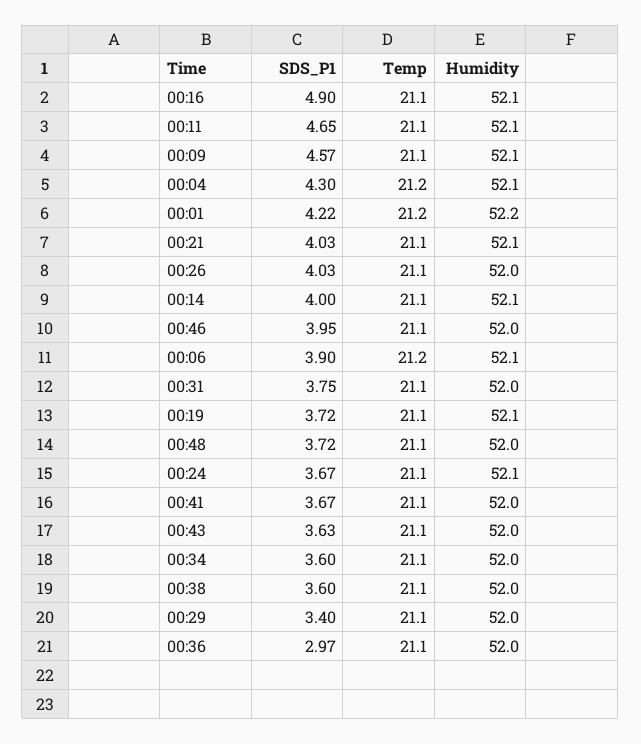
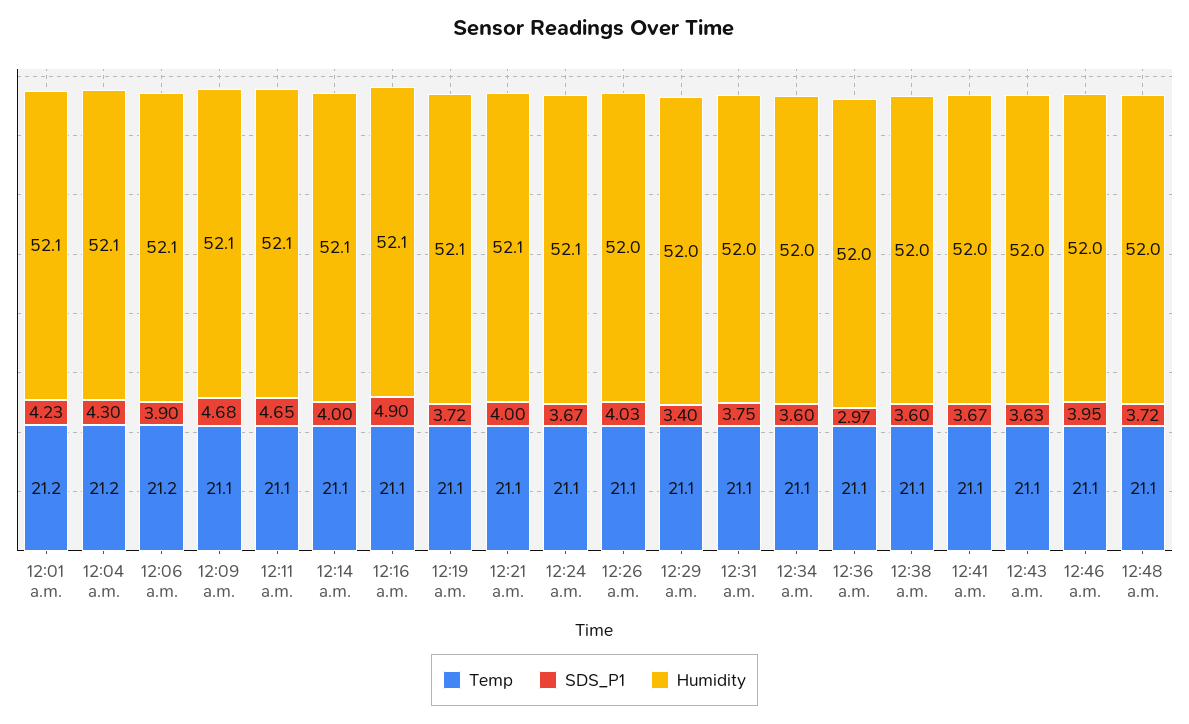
  {
    "SDS_P1": {
      "00:16": 4.9,
      "00:11": 4.65,
-     "00:09": 4.57,
+     "00:09": 4.68,
      "00:04": 4.3,
-     "00:01": 4.22,
+     "00:01": 4.23,
-     "00:21": 4.03,
+     "00:21": 4,
      "00:26": 4.03,
      "00:14": 4,
      "00:46": 3.95,
      "00:06": 3.9,
      "00:31": 3.75,
      "00:19": 3.72,
      "00:48": 3.72,
      "00:24": 3.67,
      "00:41": 3.67,
      "00:43": 3.63,
      "00:34": 3.6,
      "00:38": 3.6,
      "00:29": 3.4,
      "00:36": 2.97
    },
    "Temp": {
      "00:16": 21.1,
      "00:11": 21.1,
      "00:09": 21.1,
      "00:04": 21.2,
      "00:01": 21.2,
      "00:21": 21.1,
      "00:26": 21.1,
      "00:14": 21.1,
      "00:46": 21.1,
      "00:06": 21.2,
      "00:31": 21.1,
      "00:19": 21.1,
      "00:48": 21.1,
      "00:24": 21.1,
      "00:41": 21.1,
      "00:43": 21.1,
      "00:34": 21.1,
      "00:38": 21.1,
      "00:29": 21.1,
      "00:36": 21.1
    },
    "Humidity": {
      "00:16": 52.1,
      "00:11": 52.1,
      "00:09": 52.1,
      "00:04": 52.1,
-     "00:01": 52.2,
+     "00:01": 52.1,
      "00:21": 52.1,
      "00:26": 52,
      "00:14": 52.1,
      "00:46": 52,
      "00:06": 52.1,
      "00:31": 52,
      "00:19": 52.1,
      "00:48": 52,
      "00:24": 52.1,
      "00:41": 52,
      "00:43": 52,
      "00:34": 52,
      "00:38": 52,
      "00:29": 52,
      "00:36": 52
    }
  }

